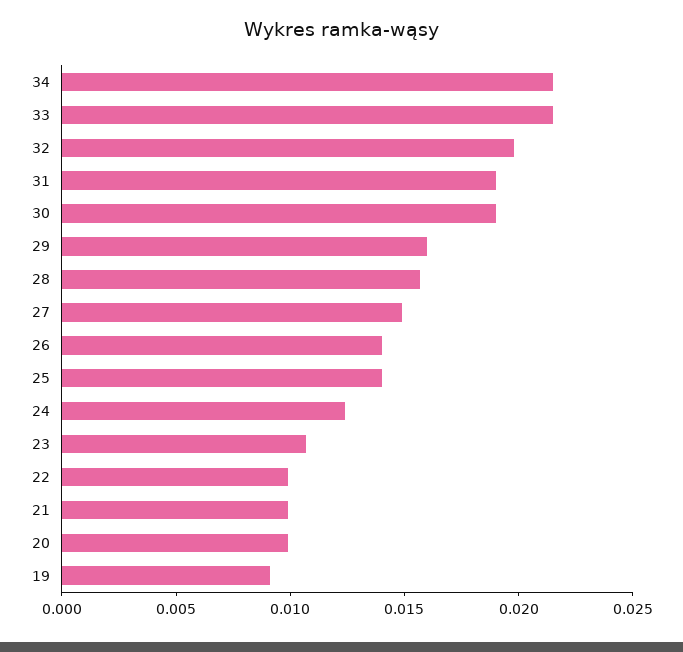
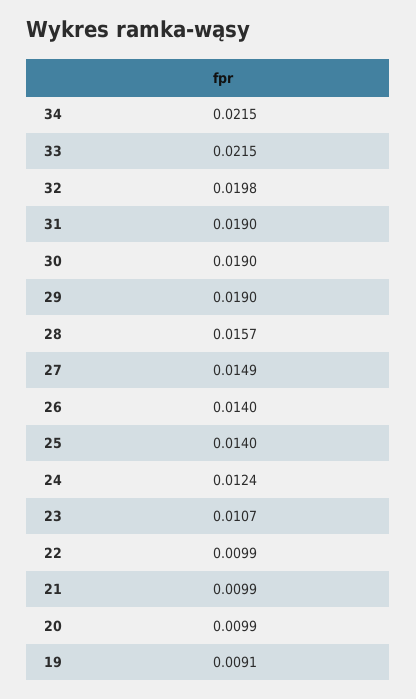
  {
    "34": 0.0215,
    "33": 0.0215,
    "32": 0.0198,
    "31": 0.019,
    "30": 0.019,
-   "29": 0.016,
+   "29": 0.019,
    "28": 0.0157,
    "27": 0.0149,
    "26": 0.014,
    "25": 0.014,
    "24": 0.0124,
    "23": 0.0107,
    "22": 0.0099,
    "21": 0.0099,
    "20": 0.0099,
    "19": 0.0091
  }

